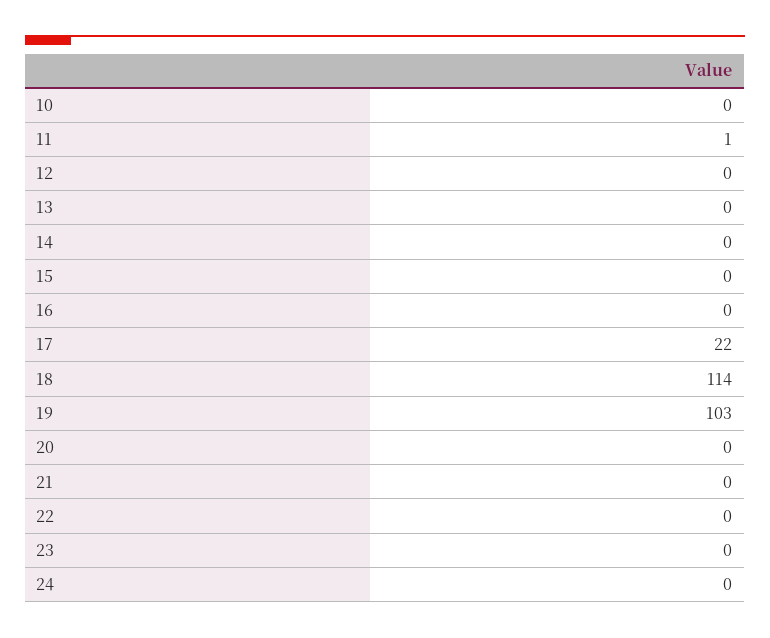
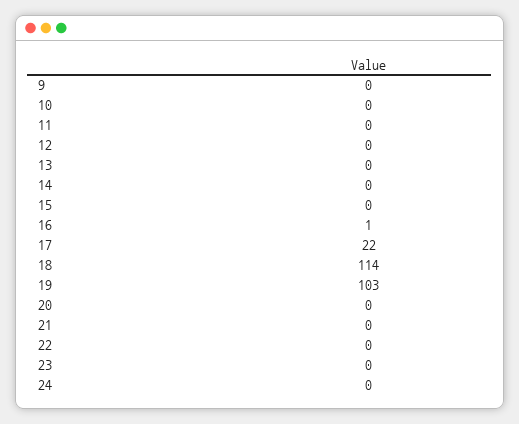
  {
    "10": 0,
-   "11": 1,
+   "11": 0,
    "12": 0,
    "13": 0,
    "14": 0,
    "15": 0,
-   "16": 0,
+   "16": 1,
    "17": 22,
    "18": 114,
    "19": 103,
    "20": 0,
    "21": 0,
    "22": 0,
    "23": 0,
-   "24": 0
+   "24": 0,
+   "9": 0
  }

